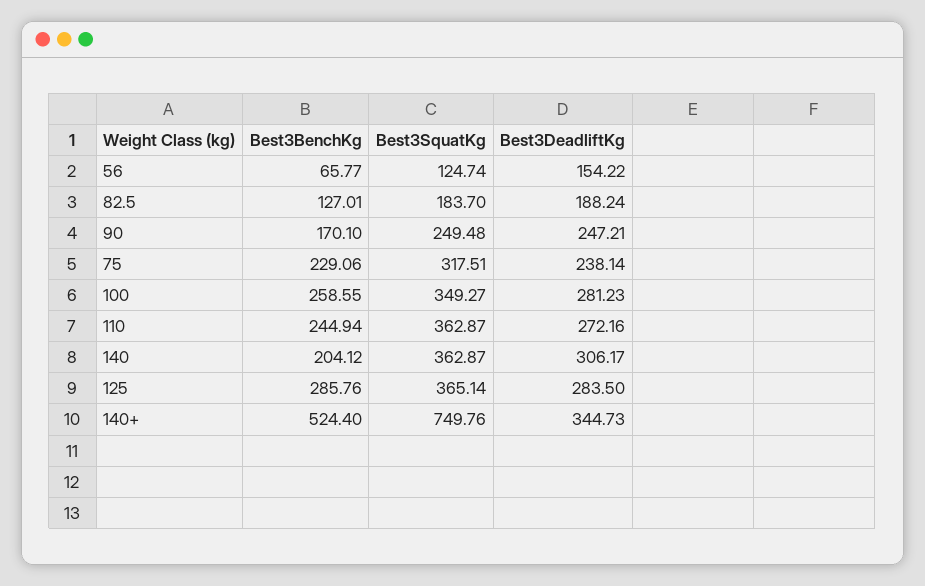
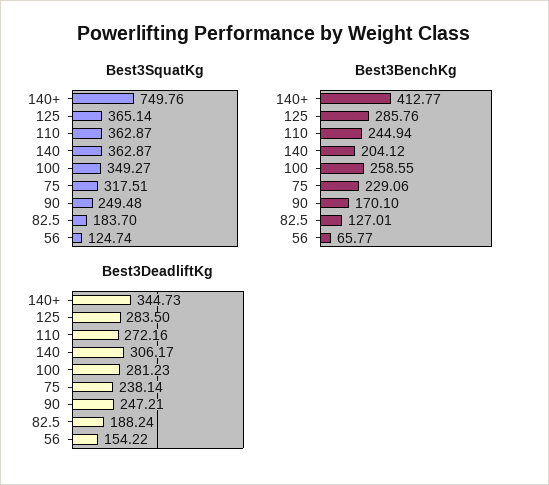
  {
    "Best3BenchKg": {
      "56": 65.77,
      "82.5": 127.01,
      "90": 170.1,
      "75": 229.06,
      "100": 258.55,
      "110": 244.94,
      "140": 204.12,
      "125": 285.76,
-     "140+": 524.4
+     "140+": 412.77
    },
    "Best3SquatKg": {
      "56": 124.74,
      "82.5": 183.7,
      "90": 249.48,
      "75": 317.51,
      "100": 349.27,
      "110": 362.87,
      "140": 362.87,
      "125": 365.14,
      "140+": 749.76
    },
    "Best3DeadliftKg": {
      "56": 154.22,
      "82.5": 188.24,
      "90": 247.21,
      "75": 238.14,
      "100": 281.23,
      "110": 272.16,
      "140": 306.17,
      "125": 283.5,
      "140+": 344.73
    }
  }

